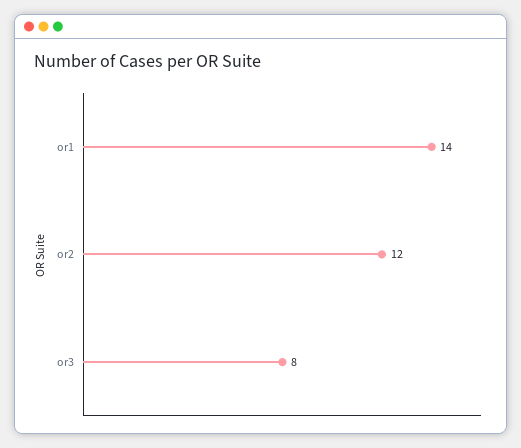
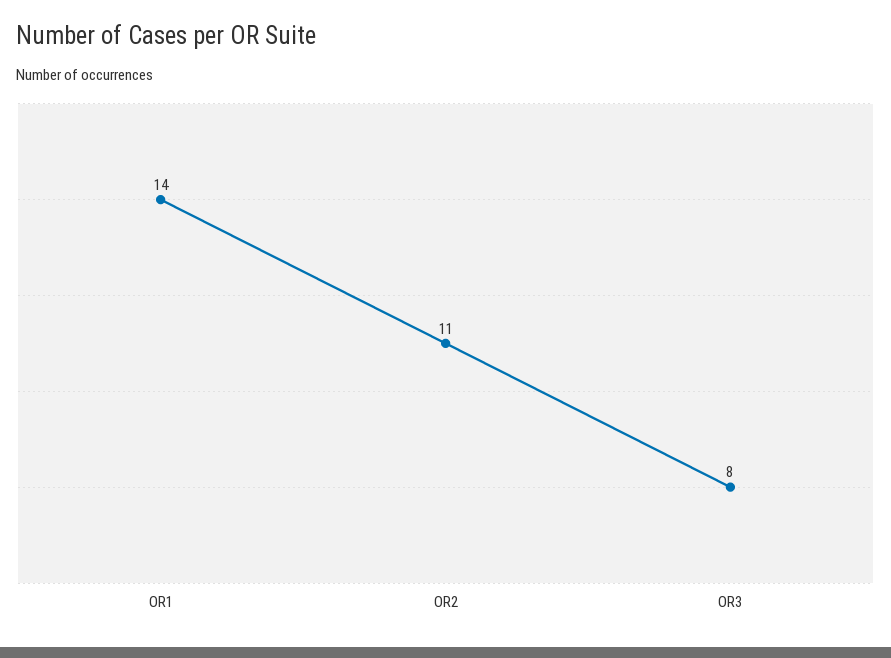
  {
    "or1": 14,
-   "or2": 12,
+   "or2": 11,
    "or3": 8
  }

